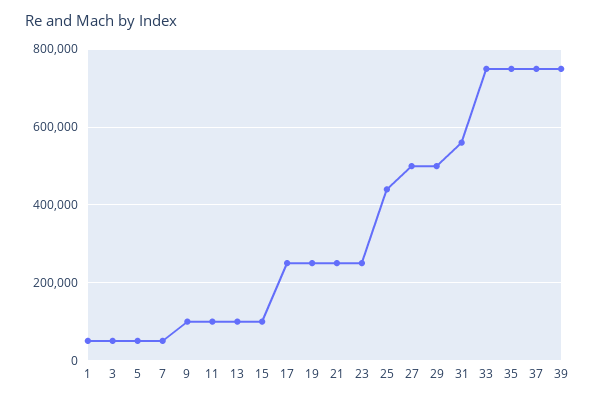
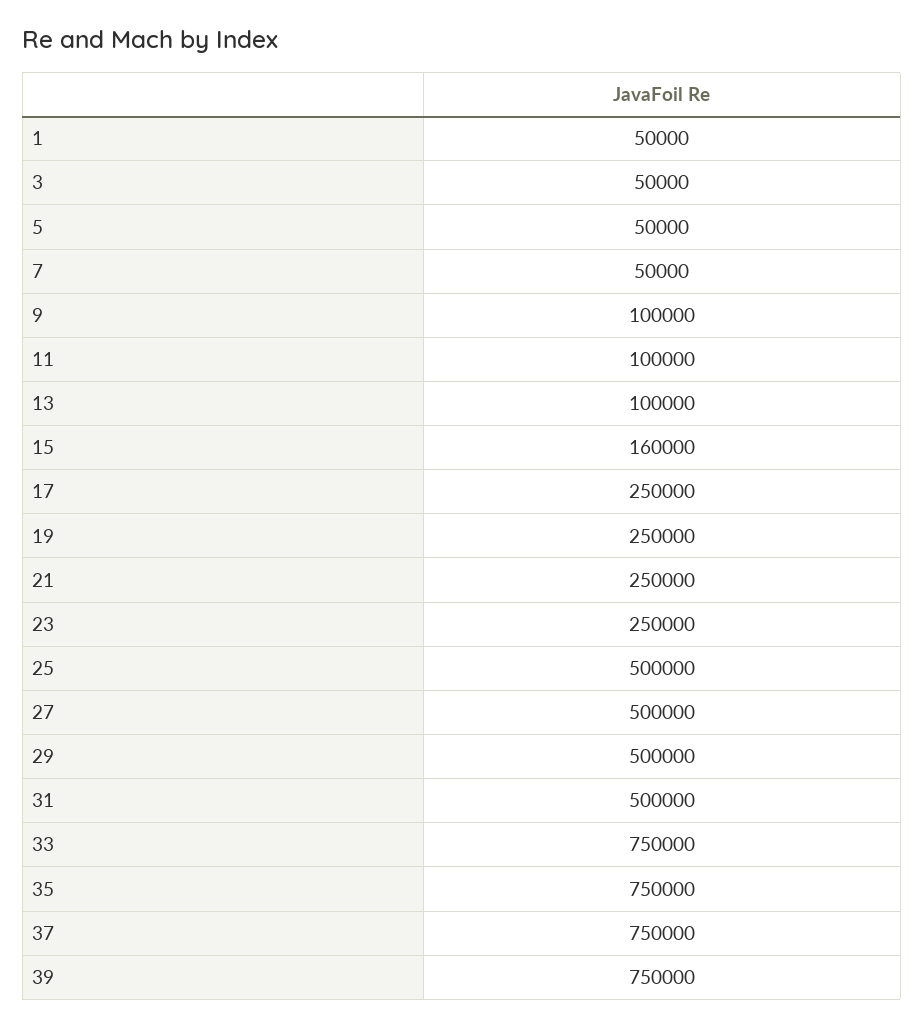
  {
    "1": 50000,
    "3": 50000,
    "5": 50000,
    "7": 50000,
    "9": 100000,
    "11": 100000,
    "13": 100000,
-   "15": 100000,
+   "15": 160000,
    "17": 250000,
    "19": 250000,
    "21": 250000,
    "23": 250000,
-   "25": 440000,
+   "25": 500000,
    "27": 500000,
    "29": 500000,
-   "31": 560000,
+   "31": 500000,
    "33": 750000,
    "35": 750000,
    "37": 750000,
    "39": 750000
  }

